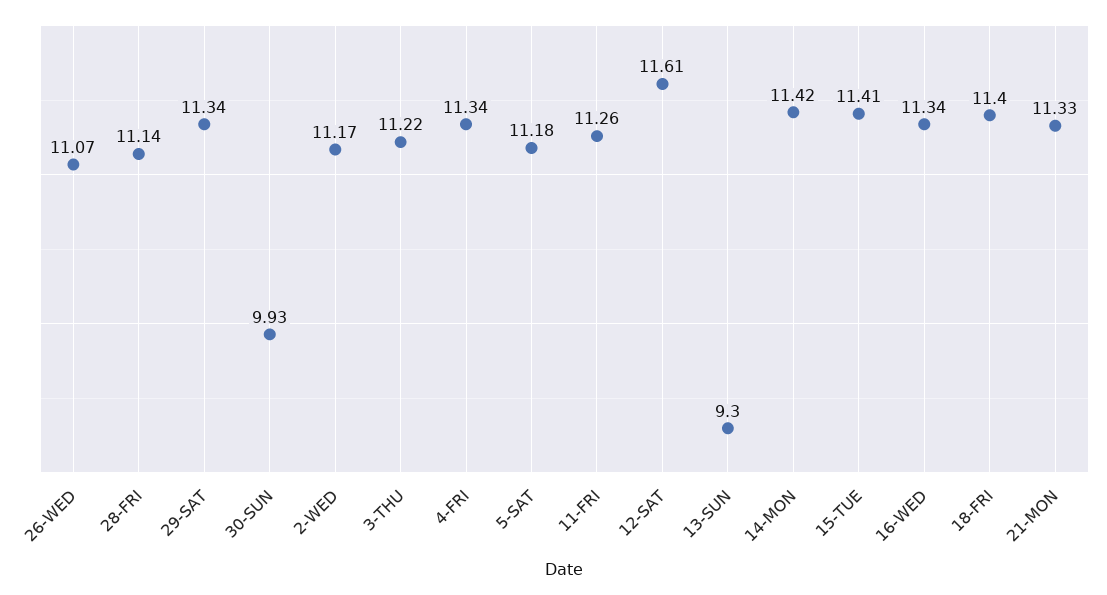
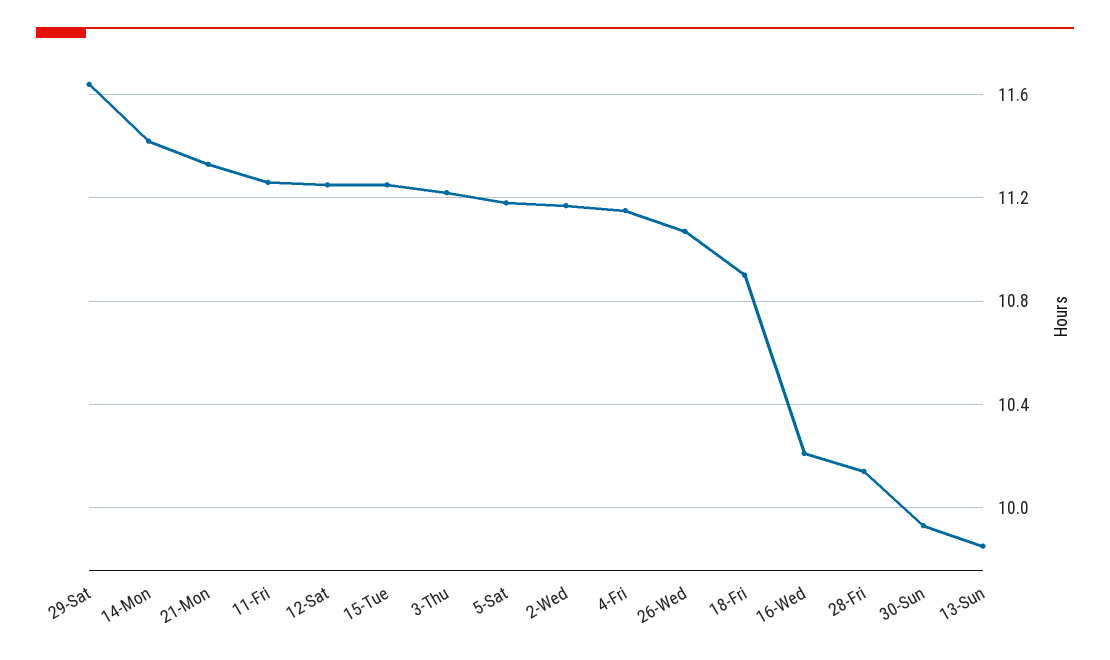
  {
    "26-WED": 11.07,
-   "28-FRI": 11.14,
+   "28-FRI": 10.15,
-   "29-SAT": 11.34,
+   "29-SAT": 11.65,
    "30-SUN": 9.93,
    "2-WED": 11.17,
    "3-THU": 11.22,
-   "4-FRI": 11.34,
+   "4-FRI": 11.15,
    "5-SAT": 11.18,
    "11-FRI": 11.26,
-   "12-SAT": 11.61,
+   "12-SAT": 11.25,
-   "13-SUN": 9.3,
+   "13-SUN": 9.85,
    "14-MON": 11.42,
-   "15-TUE": 11.41,
+   "15-TUE": 11.25,
-   "16-WED": 11.34,
+   "16-WED": 10.2,
-   "18-FRI": 11.4,
+   "18-FRI": 10.9,
    "21-MON": 11.33
  }

